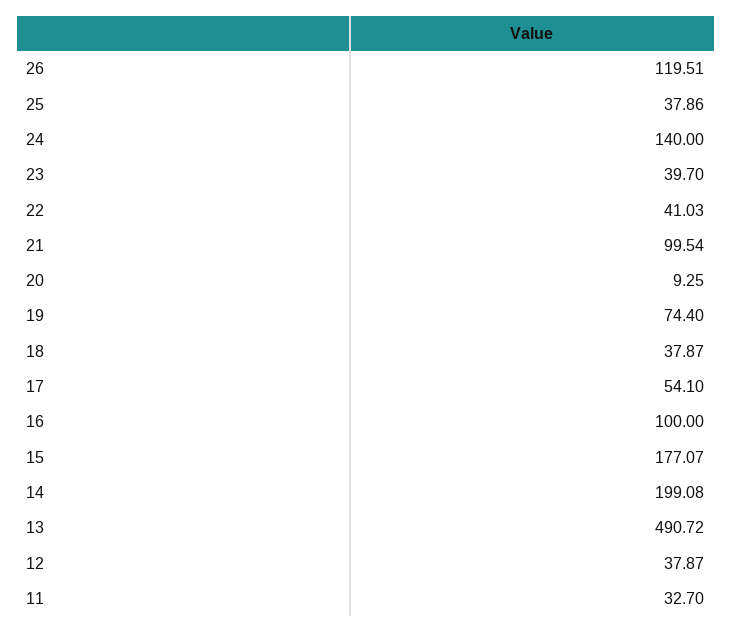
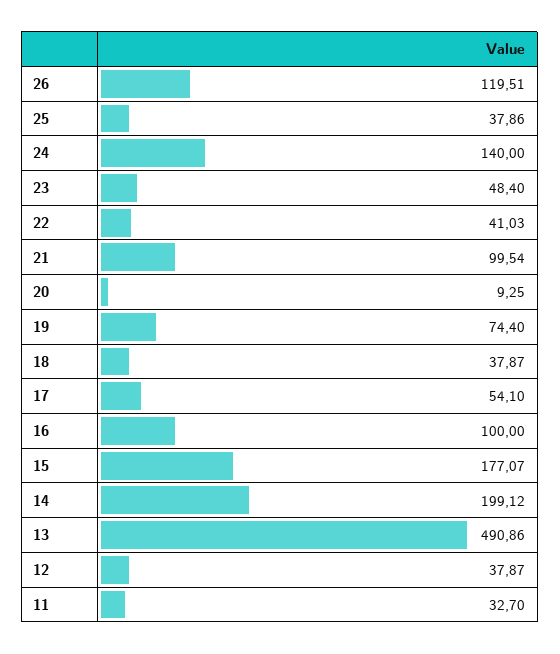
  {
    "26": 119.51,
    "25": 37.86,
    "24": 140,
-   "23": 39.7,
+   "23": 48.4,
    "22": 41.03,
    "21": 99.54,
    "20": 9.25,
    "19": 74.4,
    "18": 37.87,
    "17": 54.1,
    "16": 100,
    "15": 177.07,
-   "14": 199.08,
+   "14": 199.12,
-   "13": 490.72,
+   "13": 490.86,
    "12": 37.87,
    "11": 32.7
  }

